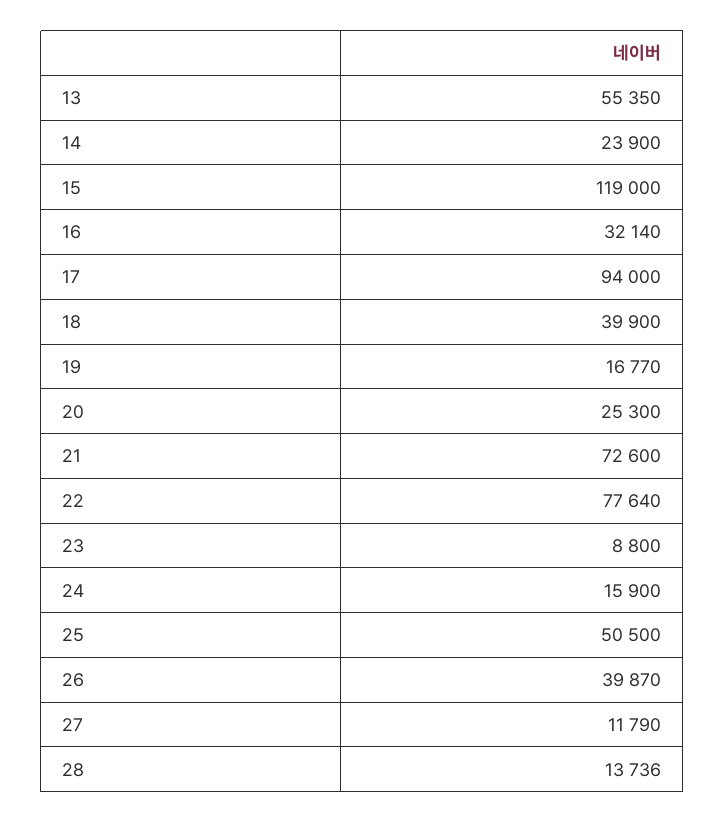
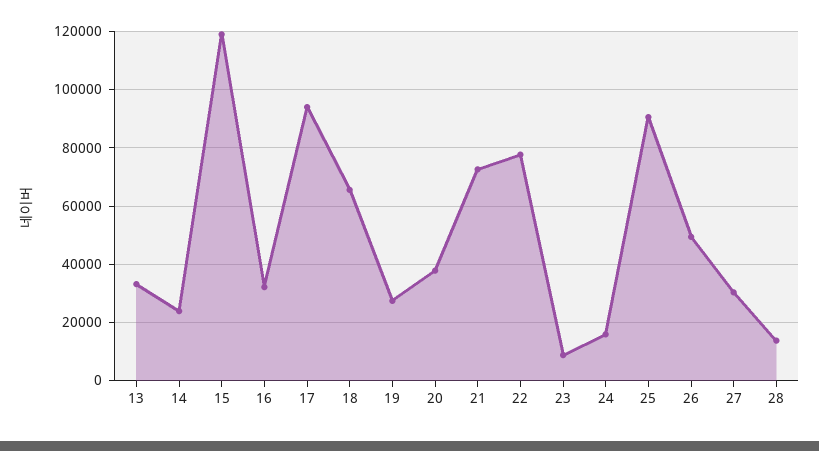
  {
-   "13": 55350,
+   "13": 32500,
    "14": 23900,
    "15": 119000,
    "16": 32140,
    "17": 94000,
-   "18": 39900,
+   "18": 65000,
-   "19": 16770,
+   "19": 27500,
-   "20": 25300,
+   "20": 37500,
    "21": 72600,
    "22": 77640,
    "23": 8800,
    "24": 15900,
-   "25": 50500,
+   "25": 90000,
-   "26": 39870,
+   "26": 50000,
-   "27": 11790,
+   "27": 30000,
    "28": 13736
  }

